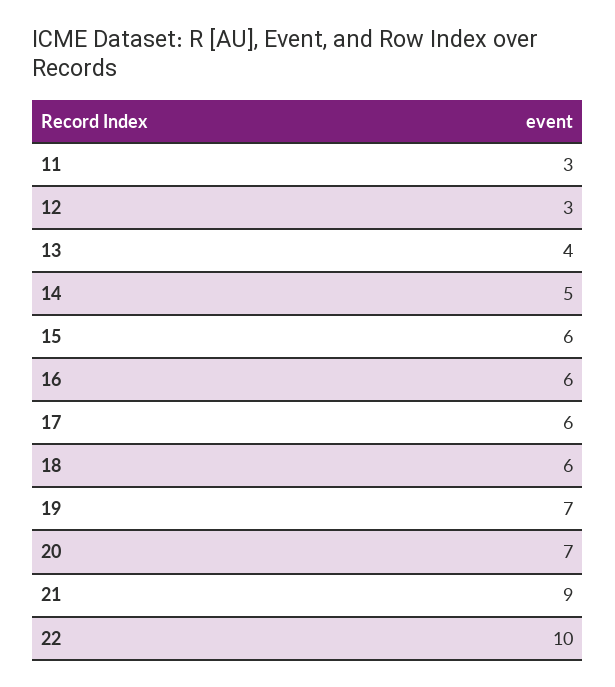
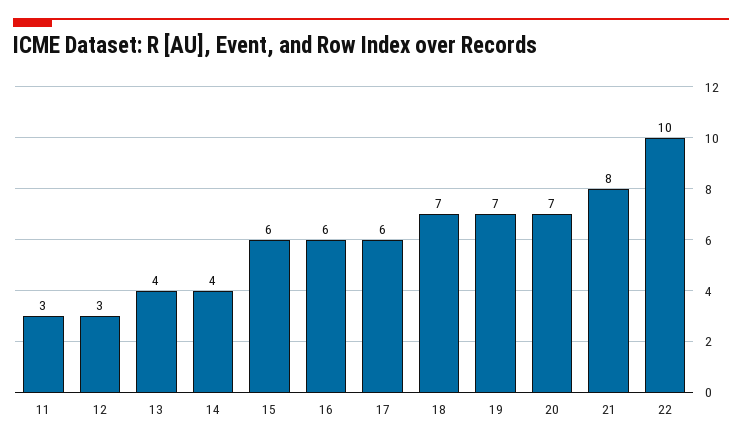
  {
    "11": 3,
    "12": 3,
    "13": 4,
-   "14": 5,
+   "14": 4,
    "15": 6,
    "16": 6,
    "17": 6,
-   "18": 6,
+   "18": 7,
    "19": 7,
    "20": 7,
-   "21": 9,
+   "21": 8,
    "22": 10
  }

